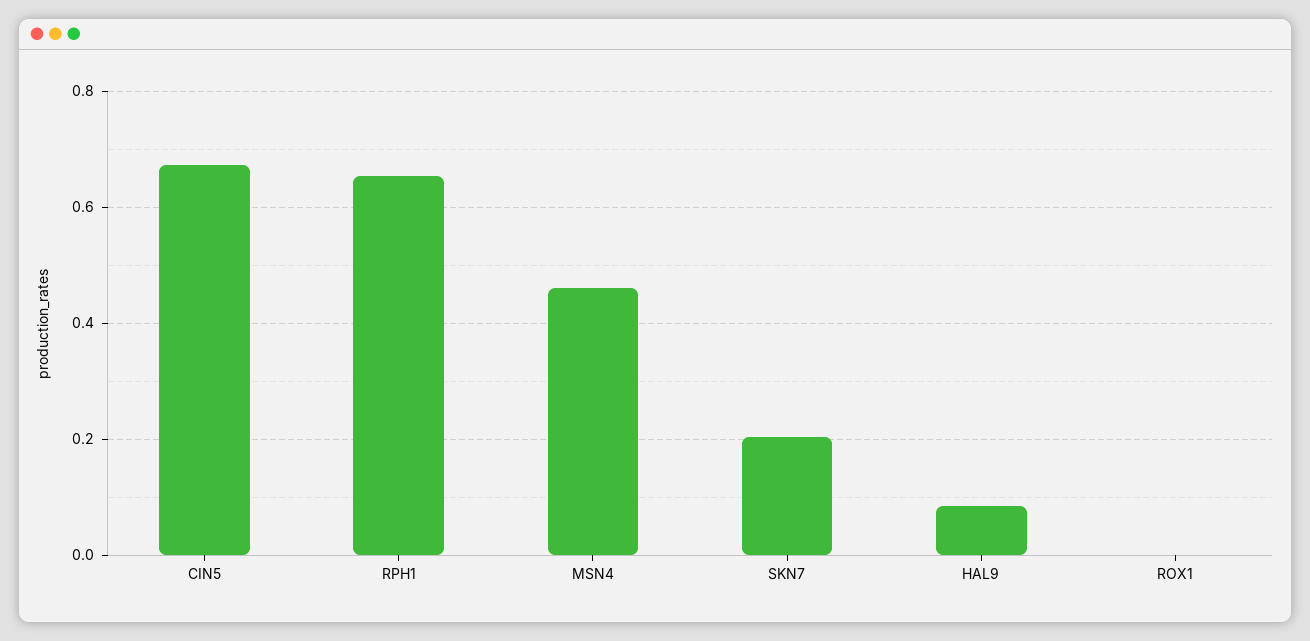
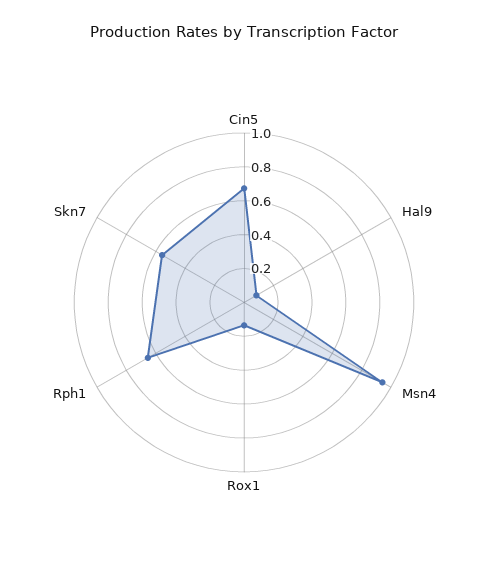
  {
    "CIN5": 0.68,
    "RPH1": 0.66,
-   "MSN4": 0.46,
+   "MSN4": 0.95,
-   "SKN7": 0.2,
+   "SKN7": 0.55,
    "HAL9": 0.08,
-   "ROX1": 0
+   "ROX1": 0.15
  }

